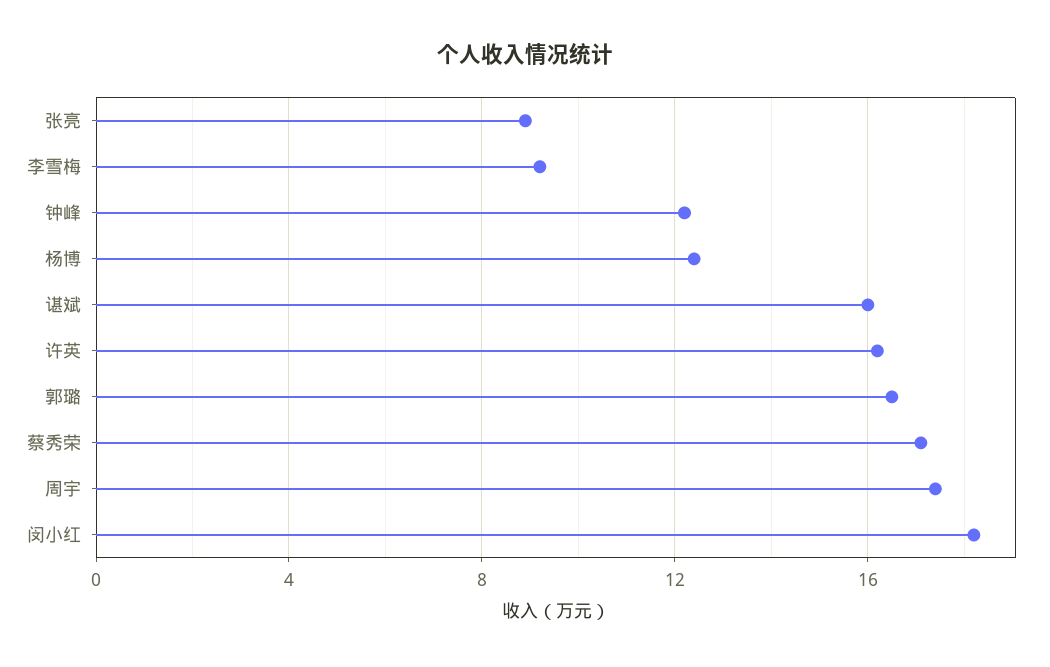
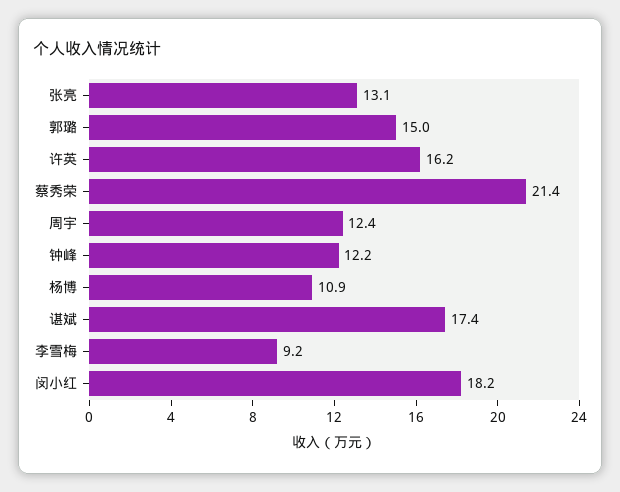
  {
-   "张亮": 9,
+   "张亮": 13.1,
    "李雪梅": 9.2,
    "钟峰": 12.2,
-   "杨博": 12.5,
+   "杨博": 10.9,
-   "谌斌": 16,
+   "谌斌": 17.4,
    "许英": 16.2,
-   "郭璐": 16.5,
+   "郭璐": 15,
-   "蔡秀荣": 17,
+   "蔡秀荣": 21.4,
-   "周宇": 17.5,
+   "周宇": 12.4,
    "闵小红": 18.2
  }

